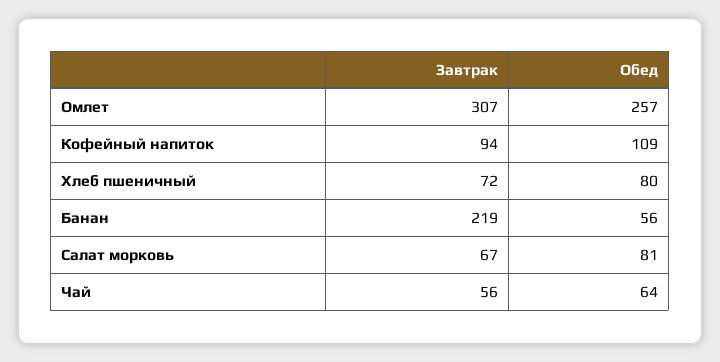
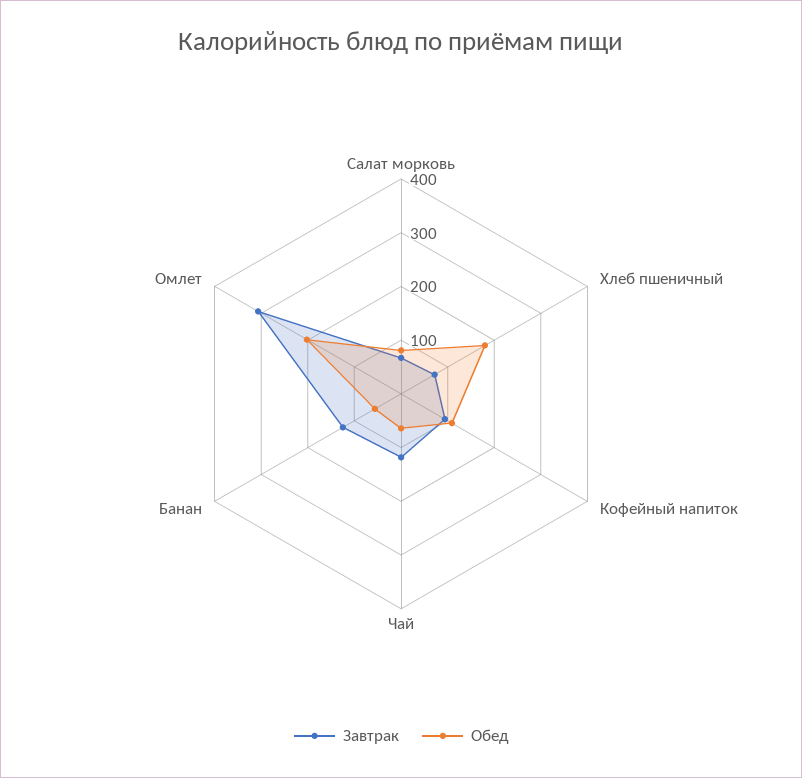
  {
    "Завтрак": {
      "Омлет": 307,
      "Кофейный напиток": 94,
      "Хлеб пшеничный": 72,
-     "Банан": 219,
+     "Банан": 120,
      "Салат морковь": 67,
-     "Чай": 56
+     "Чай": 120
    },
    "Обед": {
-     "Омлет": 257,
+     "Омлет": 200,
      "Кофейный напиток": 109,
-     "Хлеб пшеничный": 80,
+     "Хлеб пшеничный": 180,
      "Банан": 56,
      "Салат морковь": 81,
      "Чай": 64
    }
  }

